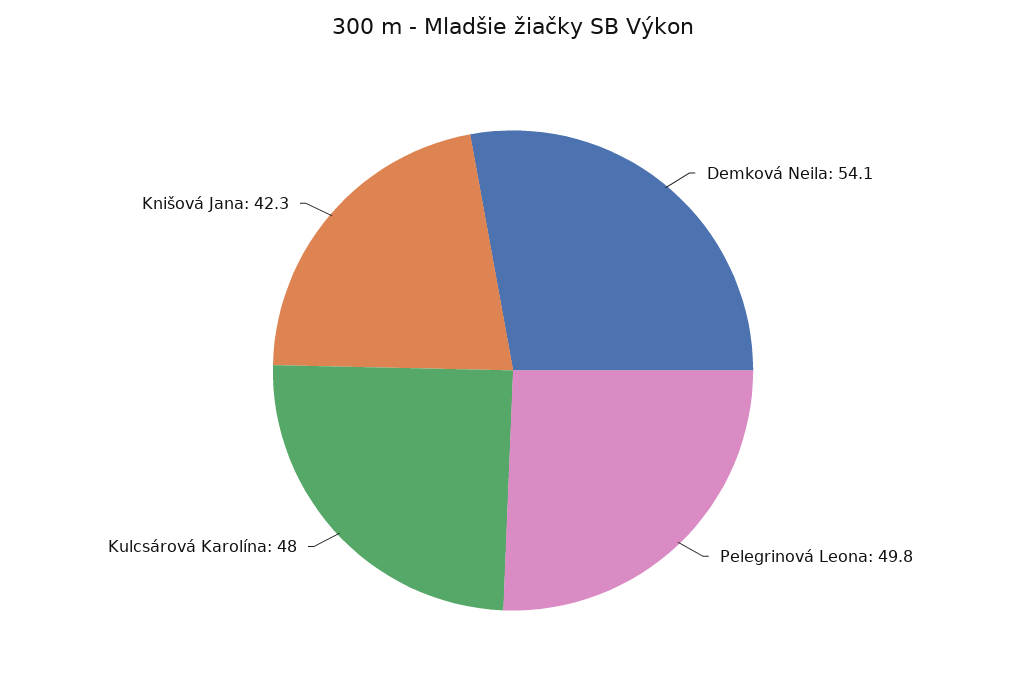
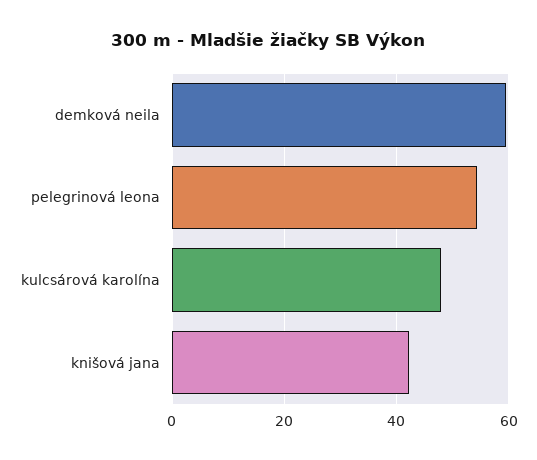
  {
-   "Demková Neila": 54.1,
+   "Demková Neila": 60,
-   "Pelegrinová Leona": 49.8,
+   "Pelegrinová Leona": 54,
    "Kulcsárová Karolína": 48,
    "Knišová Jana": 42.3
  }

